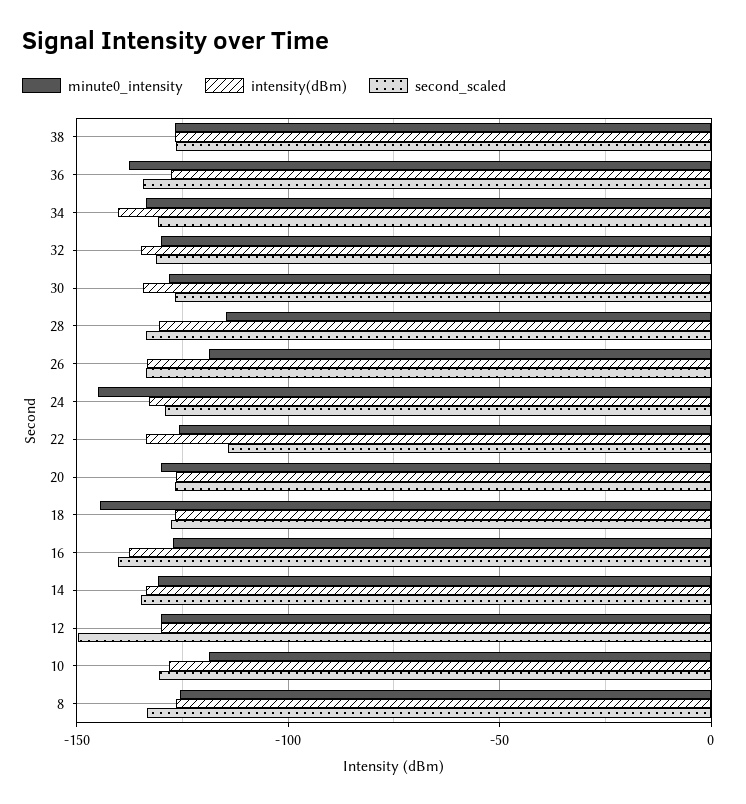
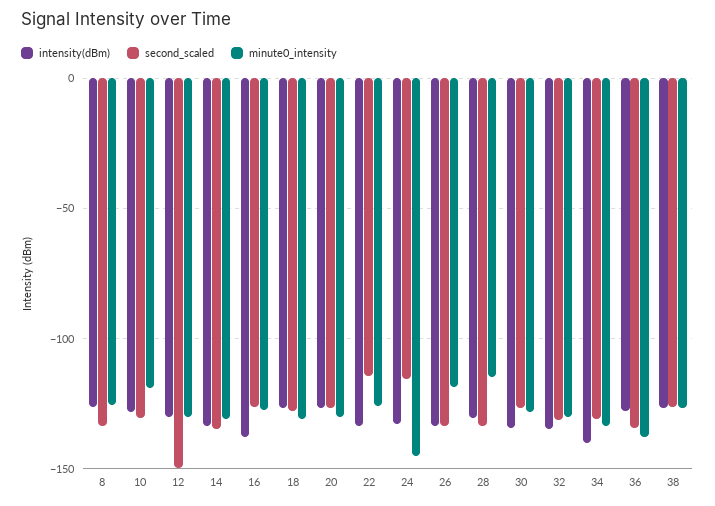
  {
    "minute0_intensity": {
      "38": -125,
      "36": -140,
      "34": -135,
      "32": -130,
      "30": -130,
      "28": -115,
      "26": -120,
      "24": -145,
      "22": -125,
      "20": -130,
-     "18": -145,
+     "18": -130,
      "16": -125,
      "14": -130,
      "12": -130,
      "10": -120,
      "8": -125
    },
    "intensity(dBm)": {
      "38": -125,
      "36": -130,
      "34": -140,
      "32": -135,
      "30": -135,
      "28": -130,
      "26": -135,
      "24": -135,
      "22": -135,
      "20": -125,
      "18": -125,
      "16": -140,
      "14": -135,
      "12": -130,
      "10": -130,
      "8": -125
    },
    "second_scaled": {
      "38": -125,
      "36": -135,
      "34": -130,
      "32": -130,
      "30": -125,
      "28": -135,
      "26": -135,
-     "24": -130,
+     "24": -115,
      "22": -115,
      "20": -125,
      "18": -130,
-     "16": -140,
+     "16": -125,
      "14": -135,
      "12": -150,
      "10": -130,
      "8": -135
    }
  }

